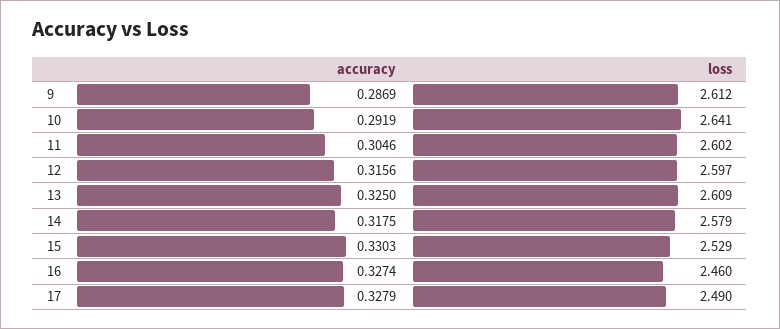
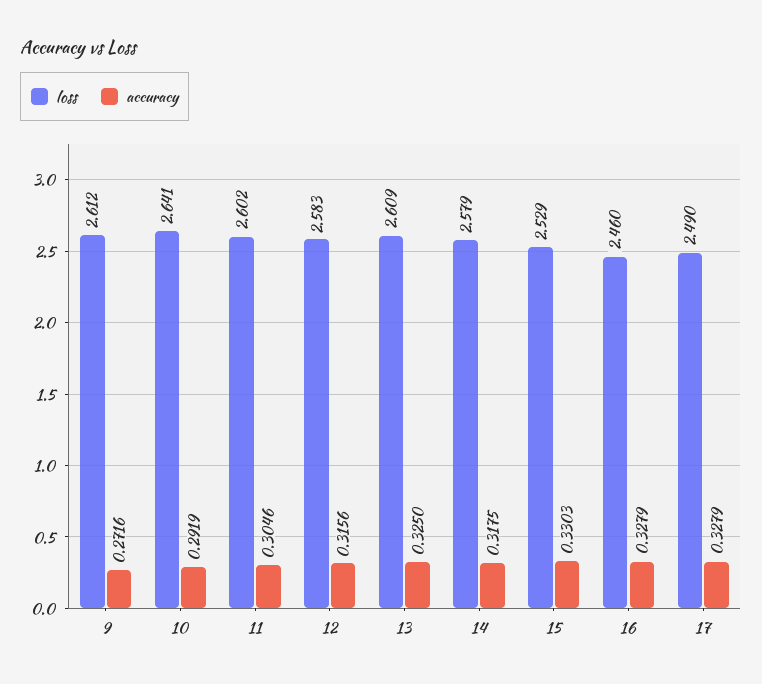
  {
    "accuracy": {
-     "9": 0.2869,
+     "9": 0.2716,
      "10": 0.2919,
      "11": 0.3046,
      "12": 0.3156,
      "13": 0.325,
      "14": 0.3175,
      "15": 0.3303,
-     "16": 0.3274,
+     "16": 0.3279,
      "17": 0.3279
    },
    "loss": {
      "9": 2.612,
      "10": 2.641,
      "11": 2.602,
-     "12": 2.597,
+     "12": 2.583,
      "13": 2.609,
      "14": 2.579,
      "15": 2.529,
      "16": 2.46,
      "17": 2.49
    }
  }

